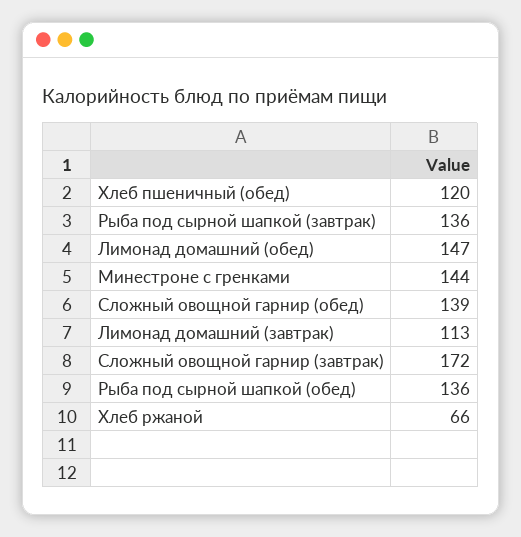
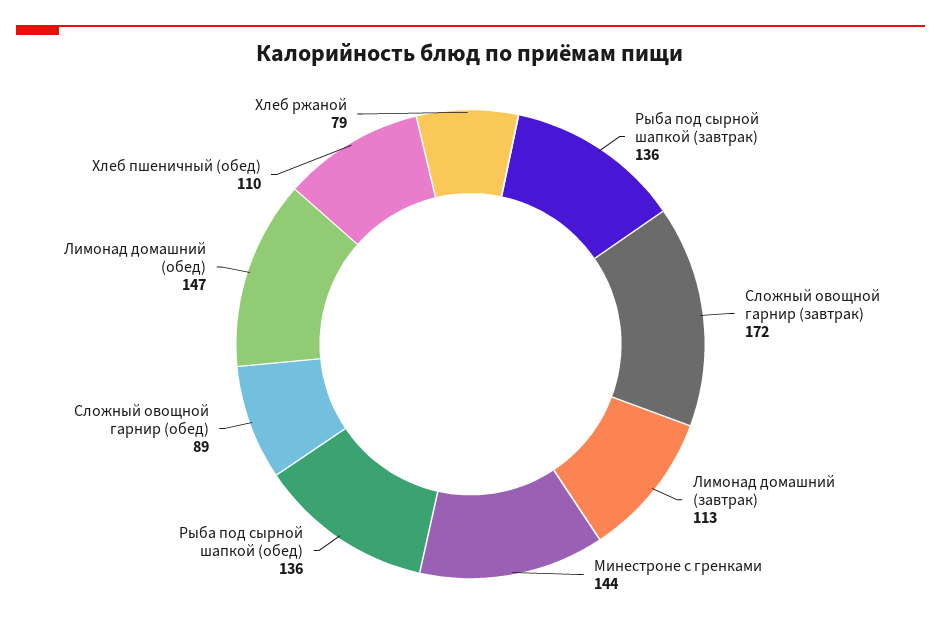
  {
-   "Хлеб пшеничный (обед)": 120,
+   "Хлеб пшеничный (обед)": 110,
    "Рыба под сырной шапкой (завтрак)": 136,
    "Лимонад домашний (обед)": 147,
    "Минестроне с гренками": 144,
-   "Сложный овощной гарнир (обед)": 139,
+   "Сложный овощной гарнир (обед)": 89,
    "Лимонад домашний (завтрак)": 113,
    "Сложный овощной гарнир (завтрак)": 172,
    "Рыба под сырной шапкой (обед)": 136,
-   "Хлеб ржаной": 66
+   "Хлеб ржаной": 79
  }

